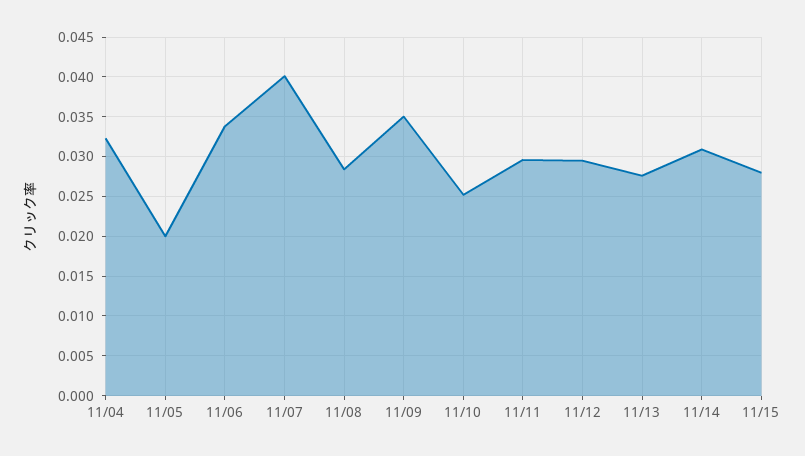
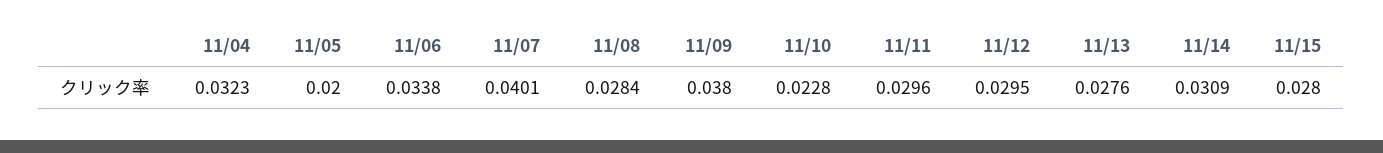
  {
    "11/04": 0.0323,
    "11/05": 0.02,
    "11/06": 0.0338,
    "11/07": 0.0401,
    "11/08": 0.0284,
-   "11/09": 0.035,
+   "11/09": 0.038,
-   "11/10": 0.025,
+   "11/10": 0.0228,
    "11/11": 0.0296,
    "11/12": 0.0295,
    "11/13": 0.0276,
    "11/14": 0.0309,
    "11/15": 0.028
  }

